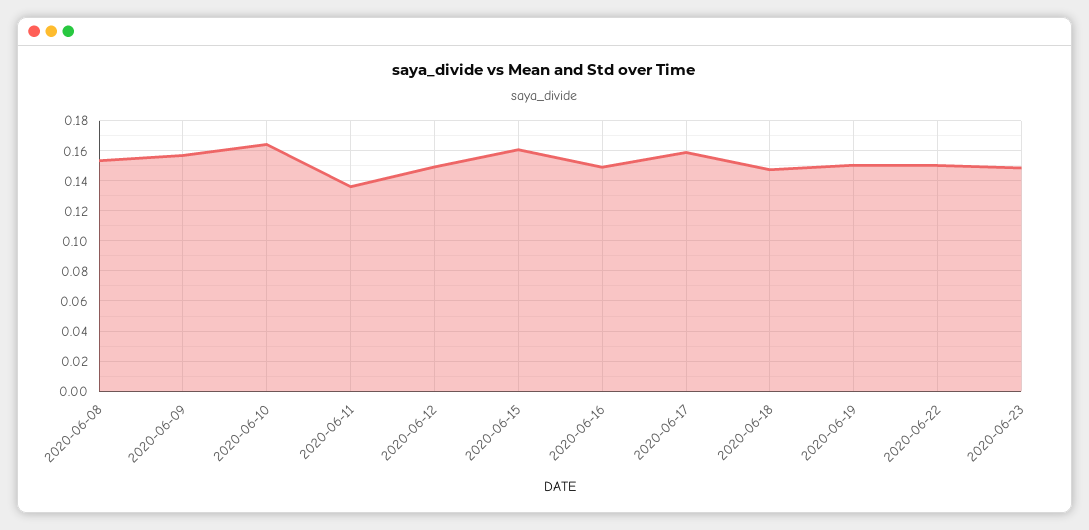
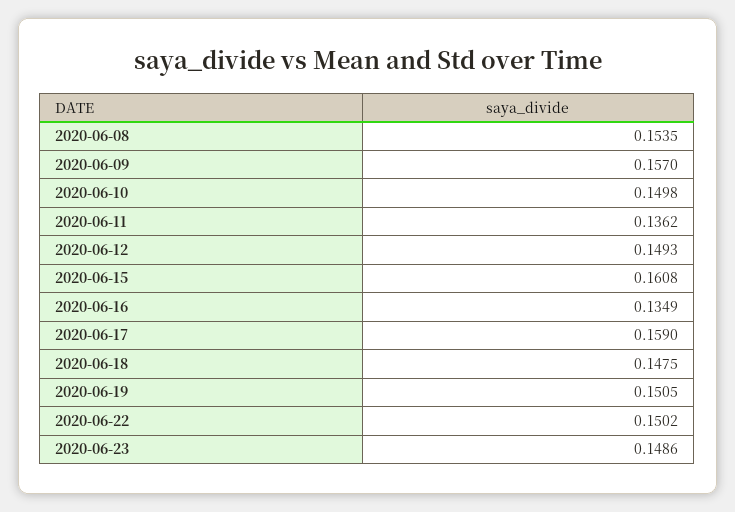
  {
    "2020-06-08": 0.1535,
    "2020-06-09": 0.157,
-   "2020-06-10": 0.165,
+   "2020-06-10": 0.1498,
    "2020-06-11": 0.1362,
    "2020-06-12": 0.1493,
    "2020-06-15": 0.1608,
-   "2020-06-16": 0.15,
+   "2020-06-16": 0.1349,
    "2020-06-17": 0.159,
    "2020-06-18": 0.1475,
    "2020-06-19": 0.1505,
    "2020-06-22": 0.1502,
    "2020-06-23": 0.1486
  }

